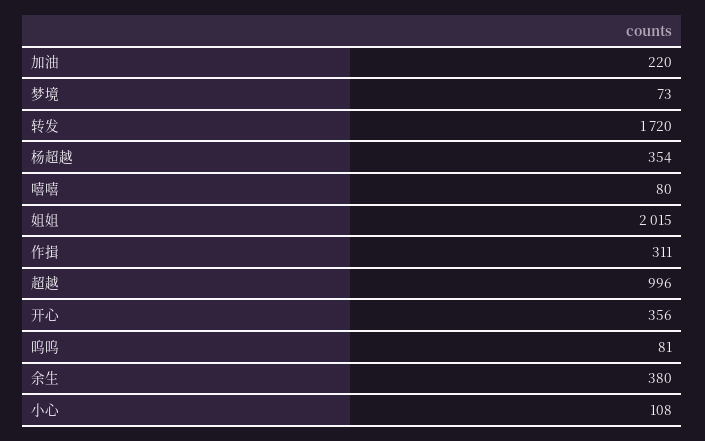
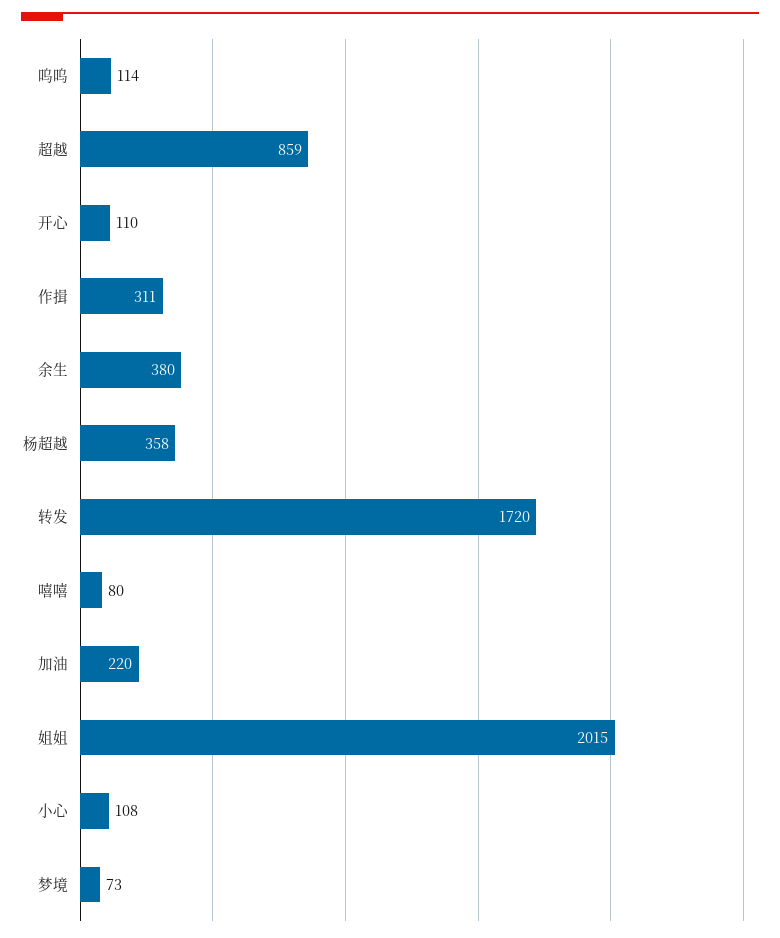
  {
    "加油": 220,
    "梦境": 73,
    "转发": 1720,
-   "杨超越": 354,
+   "杨超越": 358,
    "嘻嘻": 80,
    "姐姐": 2015,
    "作揖": 311,
-   "超越": 996,
+   "超越": 859,
-   "开心": 356,
+   "开心": 110,
-   "呜呜": 81,
+   "呜呜": 114,
    "余生": 380,
    "小心": 108
  }

